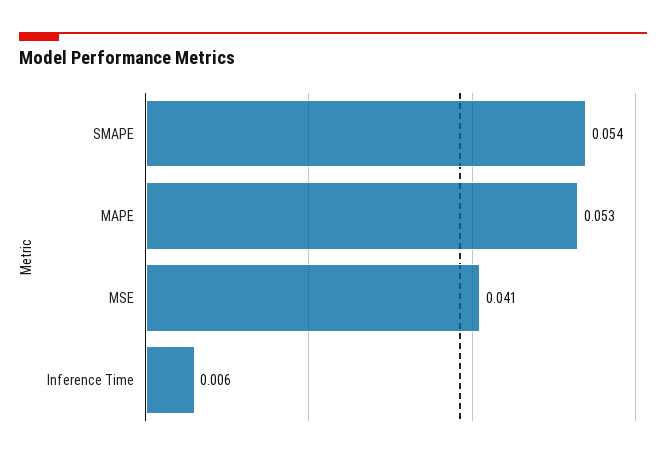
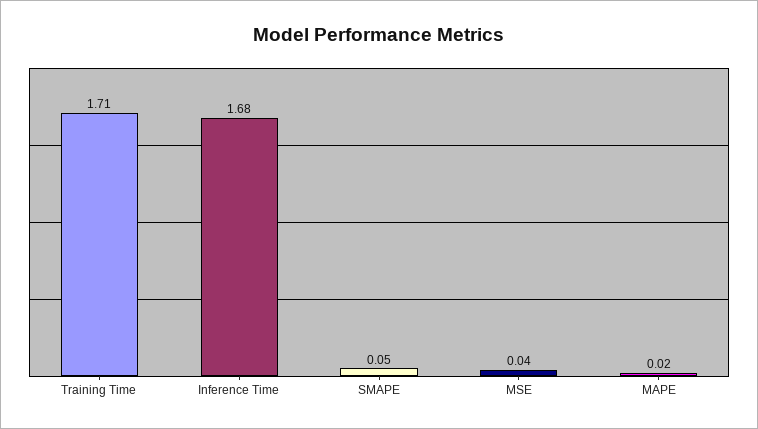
  {
    "SMAPE": 0.054,
-   "MAPE": 0.053,
+   "MAPE": 0.02,
    "MSE": 0.041,
-   "Inference Time": 0.006
+   "Inference Time": 1.68,
+   "Training Time": 1.71
  }

